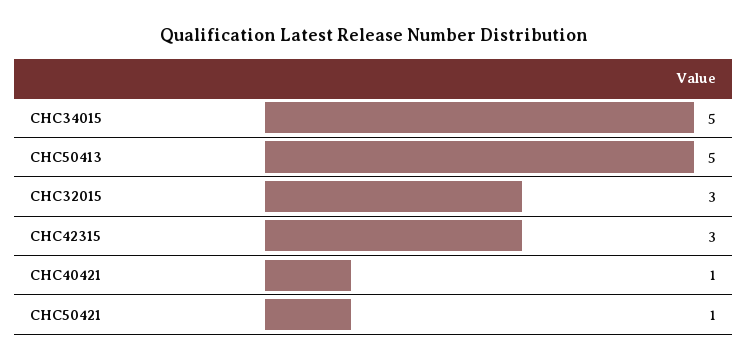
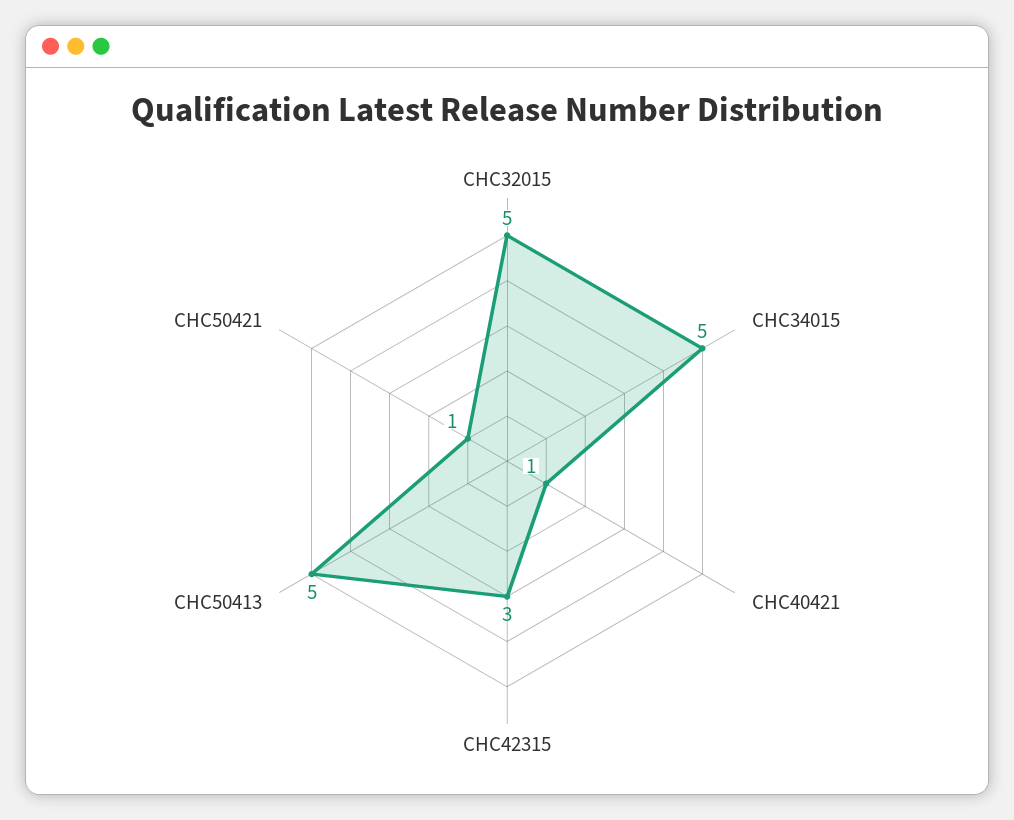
  {
    "CHC34015": 5,
    "CHC50413": 5,
-   "CHC32015": 3,
+   "CHC32015": 5,
    "CHC42315": 3,
    "CHC40421": 1,
    "CHC50421": 1
  }

